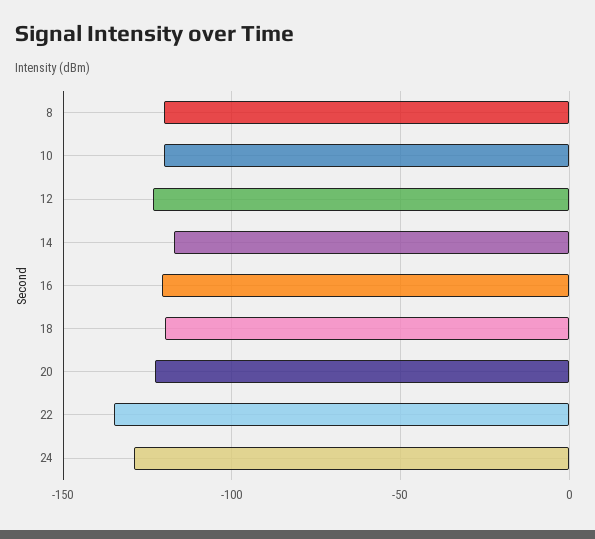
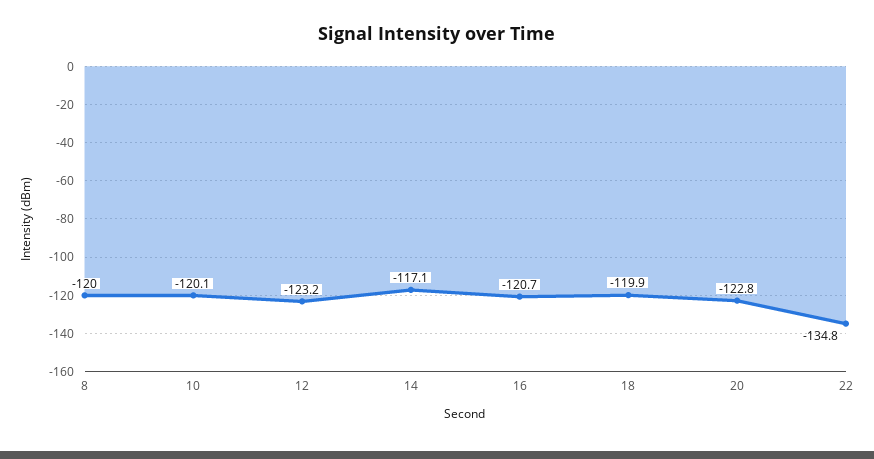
  {
    "8": -120,
    "10": -120.1,
    "12": -123.2,
    "14": -117.1,
    "16": -120.7,
    "18": -119.9,
    "20": -122.8,
-   "22": -134.8,
+   "22": -134.8
-   "24": -130
  }

